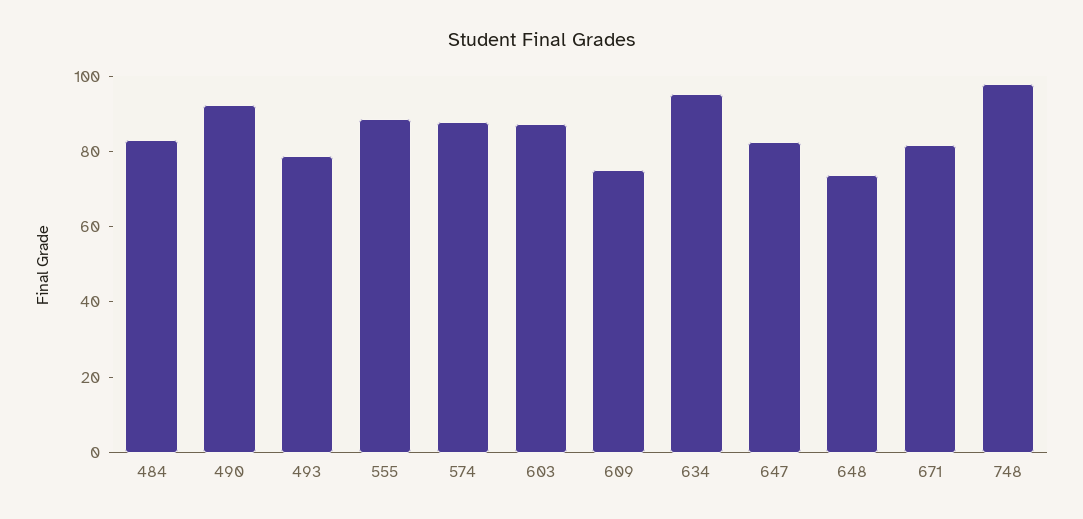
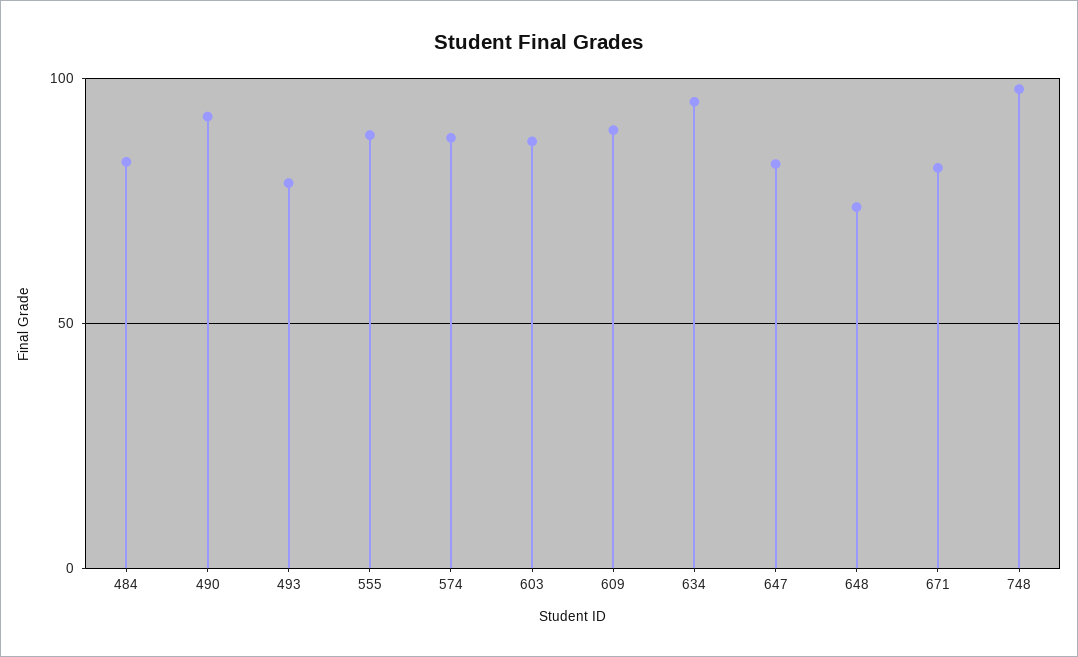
  {
    "484": 85,
    "490": 90,
    "493": 80,
    "555": 90,
    "574": 90,
    "603": 85,
-   "609": 75,
+   "609": 90,
    "634": 95,
    "647": 85,
    "648": 75,
    "671": 80,
    "748": 100
  }

